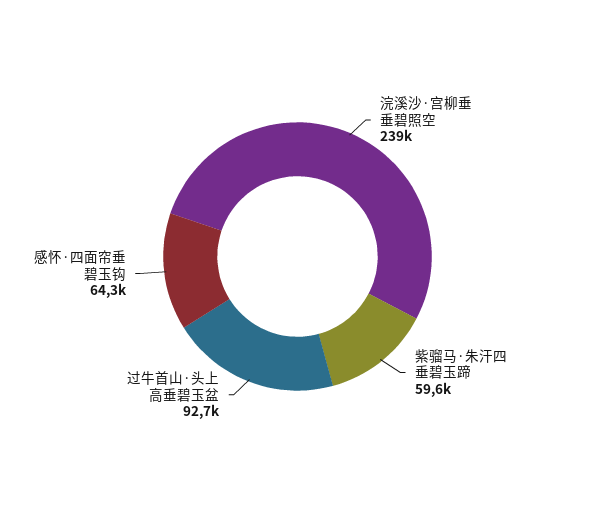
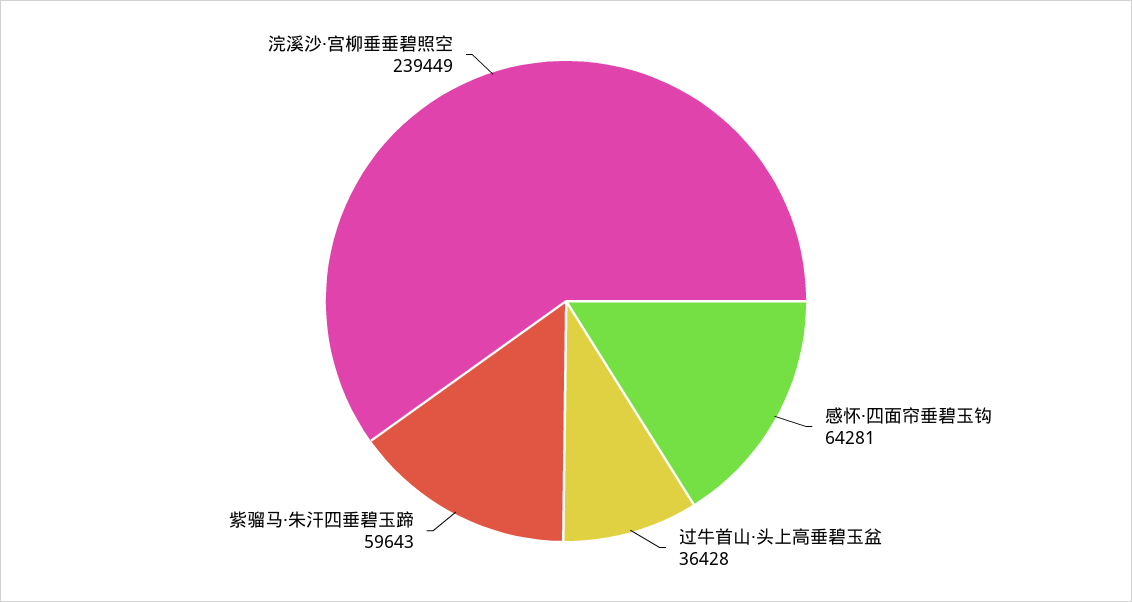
  {
    "浣溪沙·宫柳垂垂碧照空": 239449,
    "紫骝马·朱汗四垂碧玉蹄": 59643,
-   "过牛首山·头上高垂碧玉盆": 92700,
+   "过牛首山·头上高垂碧玉盆": 36428,
    "感怀·四面帘垂碧玉钩": 64281
  }

